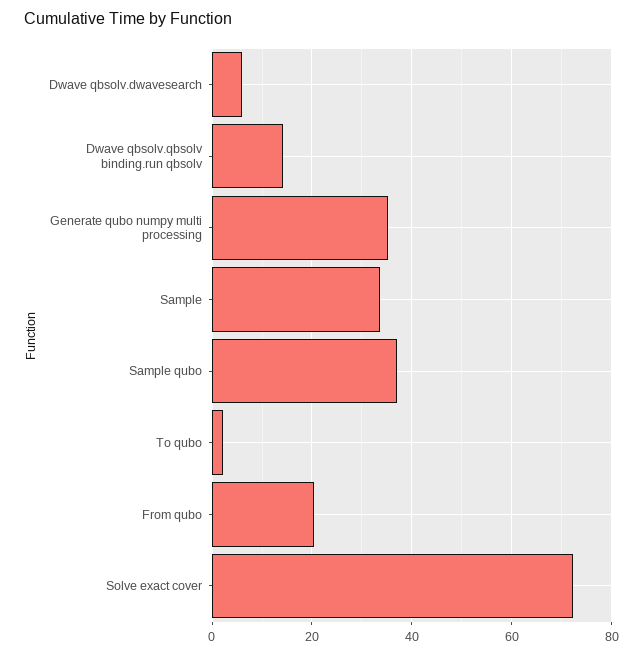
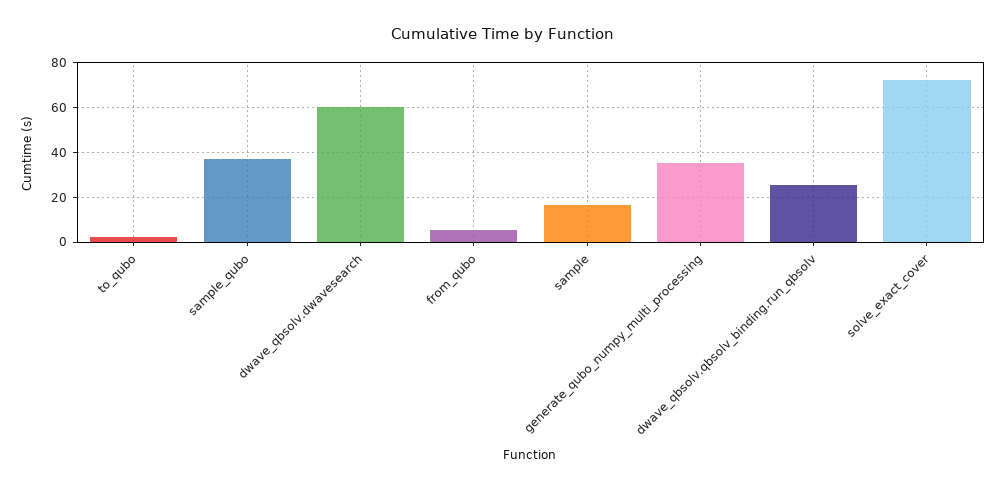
  {
-   "Dwave qbsolv.dwavesearch": 6,
+   "Dwave qbsolv.dwavesearch": 60,
-   "Dwave qbsolv.qbsolv binding.run qbsolv": 14,
+   "Dwave qbsolv.qbsolv binding.run qbsolv": 25,
    "Generate qubo numpy multi processing": 36,
-   "Sample": 34,
+   "Sample": 15,
    "Sample qubo": 36,
    "To qubo": 2,
-   "From qubo": 20,
+   "From qubo": 5,
    "Solve exact cover": 72
  }

